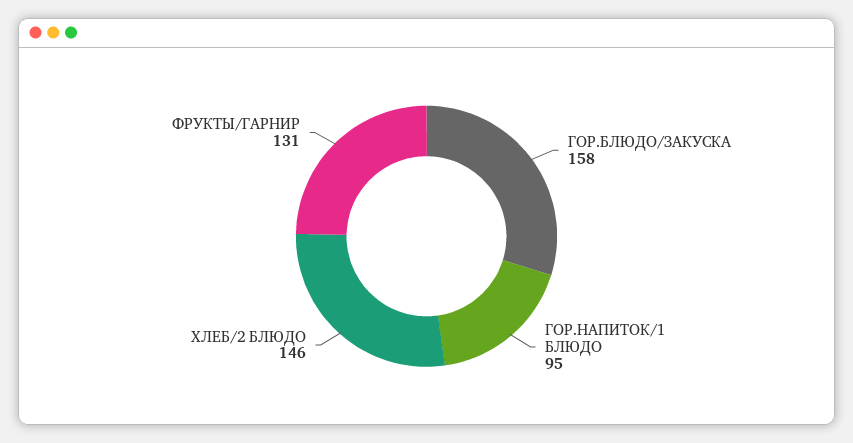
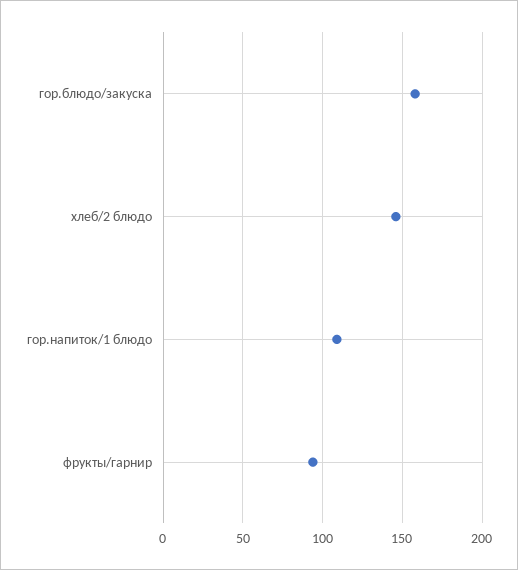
  {
    "ГОР.БЛЮДО/ЗАКУСКА": 158,
-   "ГОР.НАПИТОК/1 БЛЮДО": 95,
+   "ГОР.НАПИТОК/1 БЛЮДО": 110,
    "ХЛЕБ/2 БЛЮДО": 146,
-   "ФРУКТЫ/ГАРНИР": 131
+   "ФРУКТЫ/ГАРНИР": 95
  }

